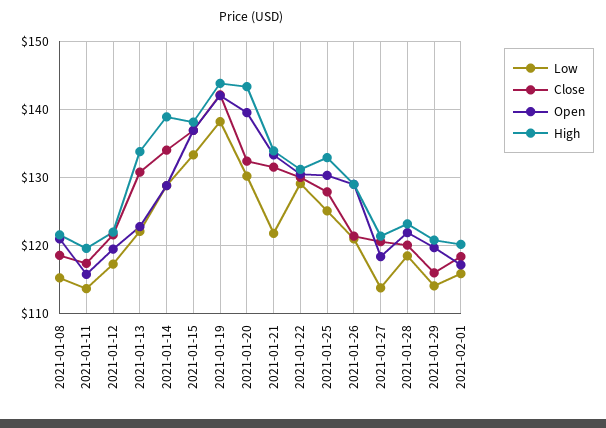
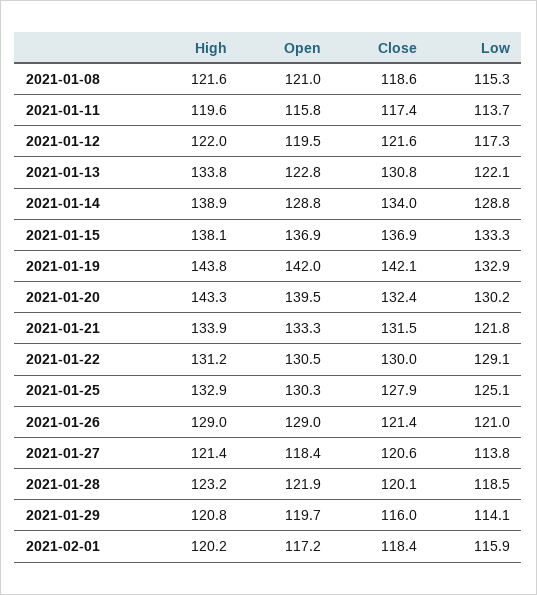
  {
    "Low": {
      "2021-01-08": 115.3,
      "2021-01-11": 113.7,
      "2021-01-12": 117.3,
      "2021-01-13": 122.1,
      "2021-01-14": 128.8,
      "2021-01-15": 133.3,
-     "2021-01-19": 138,
+     "2021-01-19": 132.9,
      "2021-01-20": 130.2,
      "2021-01-21": 121.8,
      "2021-01-22": 129.1,
      "2021-01-25": 125.1,
      "2021-01-26": 121,
      "2021-01-27": 113.8,
      "2021-01-28": 118.5,
      "2021-01-29": 114.1,
      "2021-02-01": 115.9
    },
    "Close": {
      "2021-01-08": 118.6,
      "2021-01-11": 117.4,
      "2021-01-12": 121.6,
      "2021-01-13": 130.8,
      "2021-01-14": 134,
      "2021-01-15": 136.9,
      "2021-01-19": 142.1,
      "2021-01-20": 132.4,
      "2021-01-21": 131.5,
      "2021-01-22": 130,
      "2021-01-25": 127.9,
      "2021-01-26": 121.4,
      "2021-01-27": 120.6,
      "2021-01-28": 120.1,
      "2021-01-29": 116,
      "2021-02-01": 118.4
    },
    "Open": {
      "2021-01-08": 121,
      "2021-01-11": 115.8,
      "2021-01-12": 119.5,
      "2021-01-13": 122.8,
      "2021-01-14": 128.8,
      "2021-01-15": 136.9,
      "2021-01-19": 142,
      "2021-01-20": 139.5,
      "2021-01-21": 133.3,
      "2021-01-22": 130.5,
      "2021-01-25": 130.3,
      "2021-01-26": 129,
      "2021-01-27": 118.4,
      "2021-01-28": 121.9,
      "2021-01-29": 119.7,
      "2021-02-01": 117.2
    },
    "High": {
      "2021-01-08": 121.6,
      "2021-01-11": 119.6,
      "2021-01-12": 122,
      "2021-01-13": 133.8,
      "2021-01-14": 138.9,
      "2021-01-15": 138.1,
      "2021-01-19": 143.8,
      "2021-01-20": 143.3,
      "2021-01-21": 133.9,
      "2021-01-22": 131.2,
      "2021-01-25": 132.9,
      "2021-01-26": 129,
      "2021-01-27": 121.4,
      "2021-01-28": 123.2,
      "2021-01-29": 120.8,
      "2021-02-01": 120.2
    }
  }

